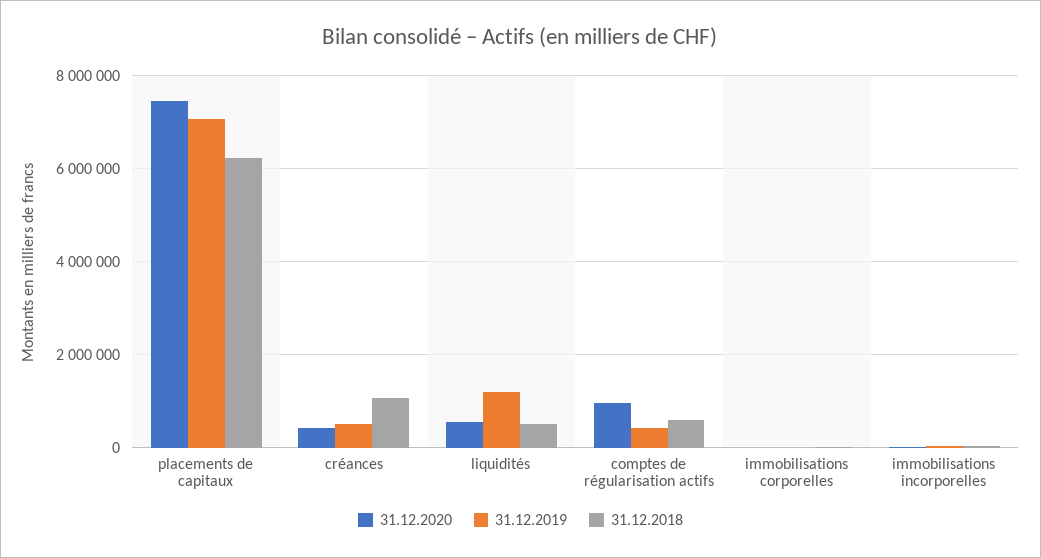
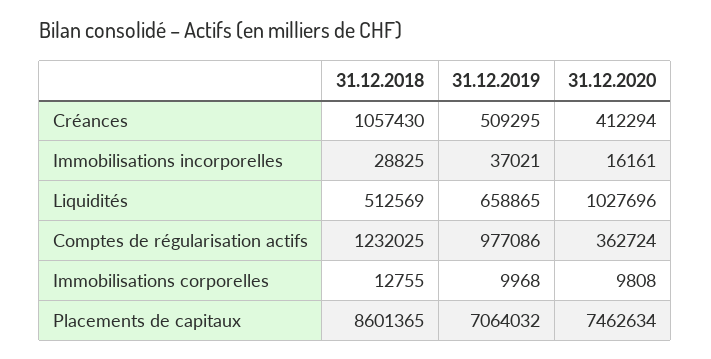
  {
    "31.12.2020": {
      "placements de capitaux": 7462634,
      "créances": 412294,
-     "liquidités": 600000,
+     "liquidités": 1027696,
-     "comptes de régularisation actifs": 1000000,
+     "comptes de régularisation actifs": 362724,
      "immobilisations corporelles": 9808,
      "immobilisations incorporelles": 16161
    },
    "31.12.2019": {
      "placements de capitaux": 7064032,
      "créances": 509295,
-     "liquidités": 1200000,
+     "liquidités": 658865,
-     "comptes de régularisation actifs": 400000,
+     "comptes de régularisation actifs": 977086,
      "immobilisations corporelles": 9968,
      "immobilisations incorporelles": 37021
    },
    "31.12.2018": {
-     "placements de capitaux": 6200000,
+     "placements de capitaux": 8601365,
      "créances": 1057430,
      "liquidités": 512569,
-     "comptes de régularisation actifs": 600000,
+     "comptes de régularisation actifs": 1232025,
      "immobilisations corporelles": 12755,
      "immobilisations incorporelles": 28825
    }
  }

